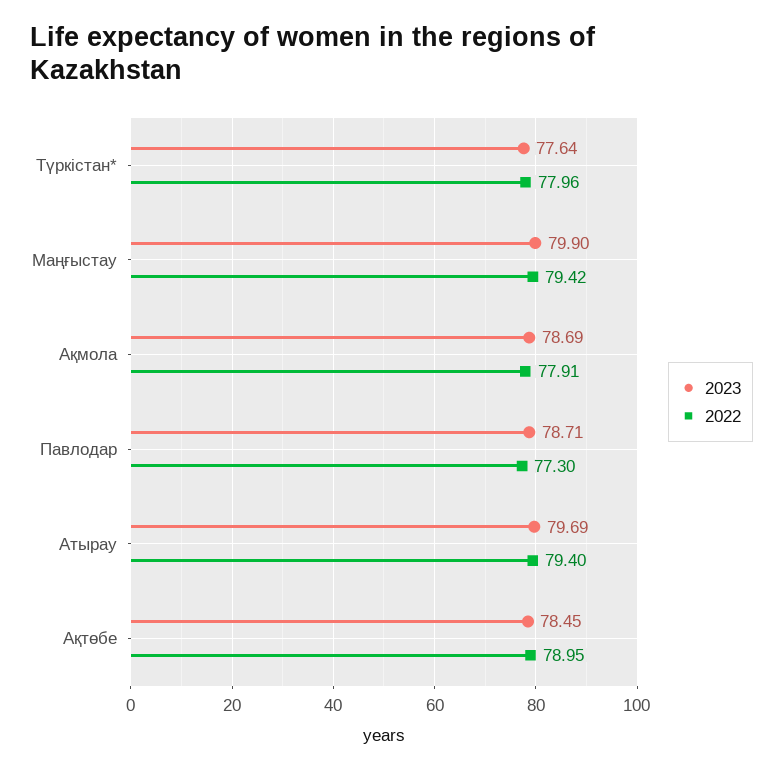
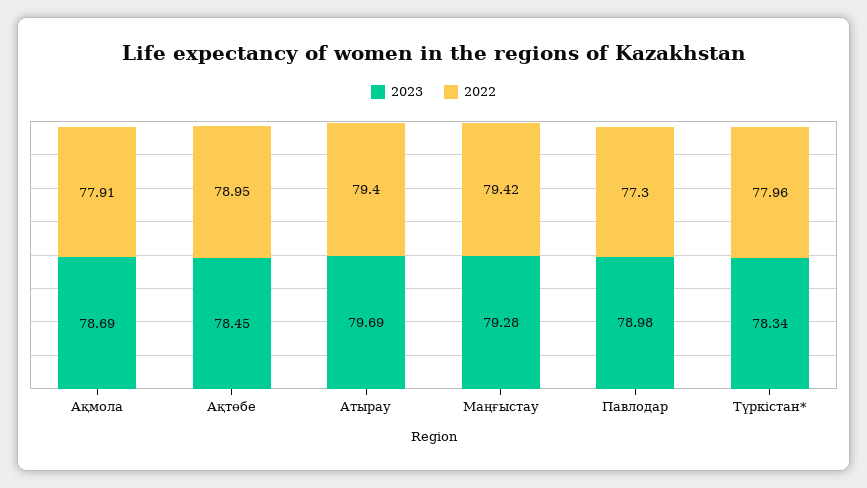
  {
    "2023": {
-     "Түркістан*": 77.64,
+     "Түркістан*": 78.34,
-     "Маңғыстау": 79.9,
+     "Маңғыстау": 79.28,
      "Ақмола": 78.69,
-     "Павлодар": 78.71,
+     "Павлодар": 78.98,
      "Атырау": 79.69,
      "Ақтөбе": 78.45
    },
    "2022": {
      "Түркістан*": 77.96,
      "Маңғыстау": 79.42,
      "Ақмола": 77.91,
      "Павлодар": 77.3,
      "Атырау": 79.4,
      "Ақтөбе": 78.95
    }
  }

